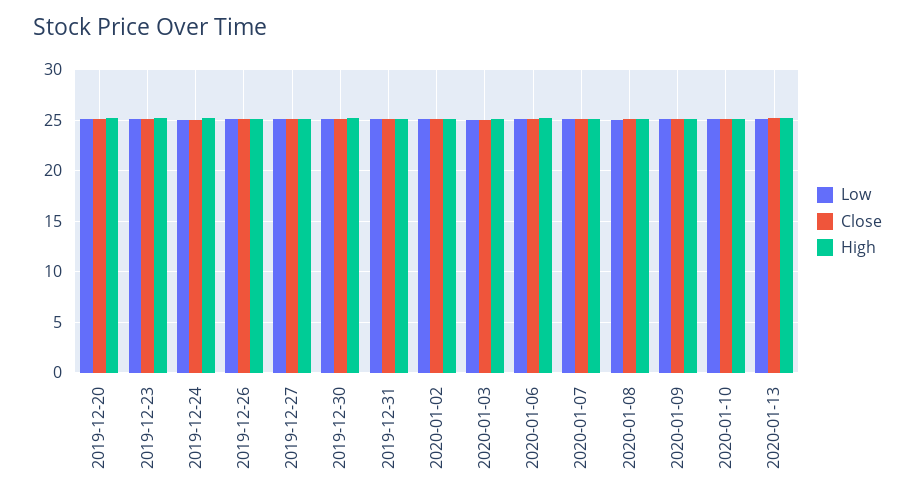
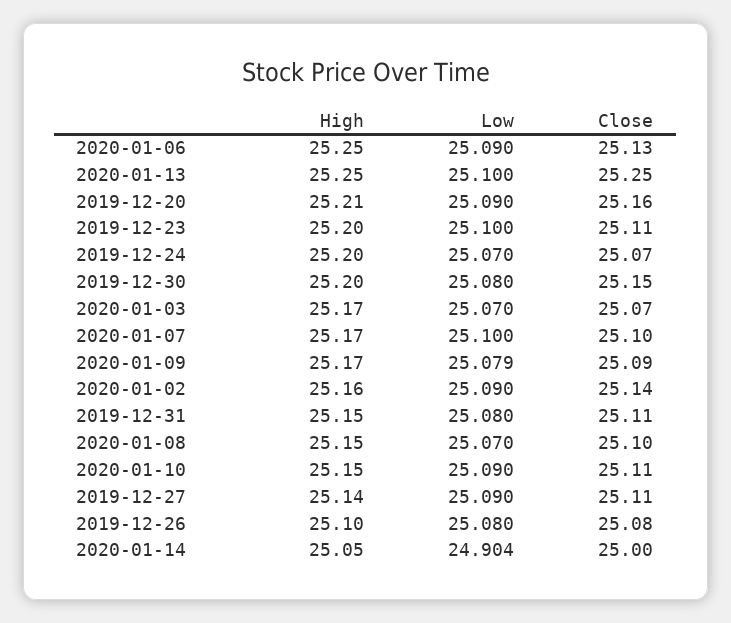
  {
    "Low": {
      "2019-12-20": 25.09,
      "2019-12-23": 25.1,
      "2019-12-24": 25.07,
      "2019-12-26": 25.08,
      "2019-12-27": 25.09,
      "2019-12-30": 25.08,
      "2019-12-31": 25.08,
      "2020-01-02": 25.09,
      "2020-01-03": 25.07,
      "2020-01-06": 25.09,
      "2020-01-07": 25.1,
      "2020-01-08": 25.07,
      "2020-01-09": 25.079,
      "2020-01-10": 25.09,
-     "2020-01-13": 25.1
+     "2020-01-13": 25.1,
+     "2020-01-14": 24.904
    },
    "Close": {
      "2019-12-20": 25.16,
      "2019-12-23": 25.11,
      "2019-12-24": 25.07,
      "2019-12-26": 25.08,
      "2019-12-27": 25.11,
      "2019-12-30": 25.15,
      "2019-12-31": 25.11,
      "2020-01-02": 25.14,
      "2020-01-03": 25.07,
      "2020-01-06": 25.13,
      "2020-01-07": 25.1,
      "2020-01-08": 25.1,
      "2020-01-09": 25.09,
      "2020-01-10": 25.11,
-     "2020-01-13": 25.25
+     "2020-01-13": 25.25,
+     "2020-01-14": 25
    },
    "High": {
      "2019-12-20": 25.21,
      "2019-12-23": 25.2,
      "2019-12-24": 25.2,
      "2019-12-26": 25.1,
      "2019-12-27": 25.14,
      "2019-12-30": 25.2,
      "2019-12-31": 25.15,
      "2020-01-02": 25.16,
      "2020-01-03": 25.17,
      "2020-01-06": 25.25,
      "2020-01-07": 25.17,
      "2020-01-08": 25.15,
      "2020-01-09": 25.17,
      "2020-01-10": 25.15,
-     "2020-01-13": 25.25
+     "2020-01-13": 25.25,
+     "2020-01-14": 25.05
    }
  }

